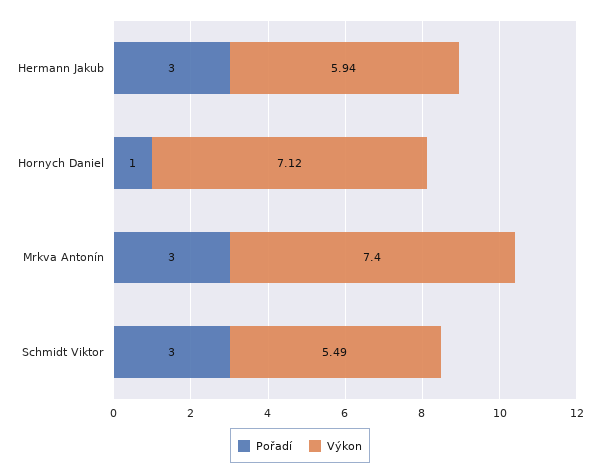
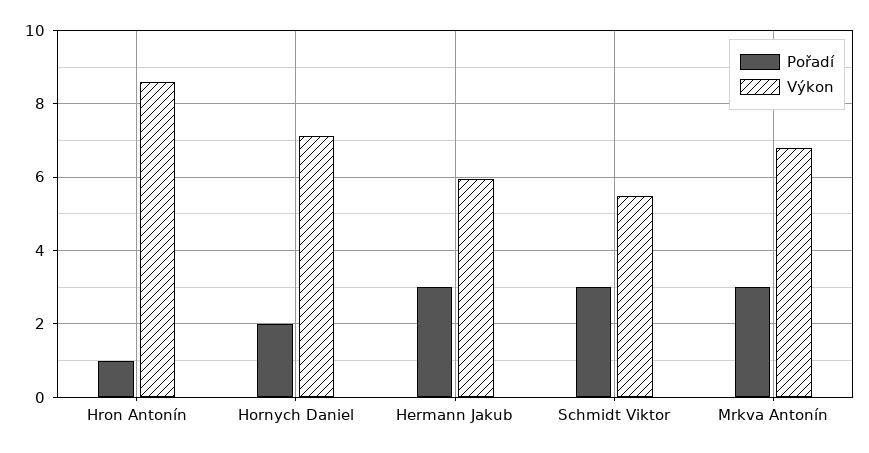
  {
    "Pořadí": {
      "Hermann Jakub": 3,
-     "Hornych Daniel": 1,
+     "Hornych Daniel": 2,
      "Mrkva Antonín": 3,
-     "Schmidt Viktor": 3
+     "Schmidt Viktor": 3,
+     "Hron Antonín": 1
    },
    "Výkon": {
      "Hermann Jakub": 5.94,
      "Hornych Daniel": 7.12,
-     "Mrkva Antonín": 7.4,
+     "Mrkva Antonín": 6.8,
-     "Schmidt Viktor": 5.49
+     "Schmidt Viktor": 5.49,
+     "Hron Antonín": 8.6
    }
  }

